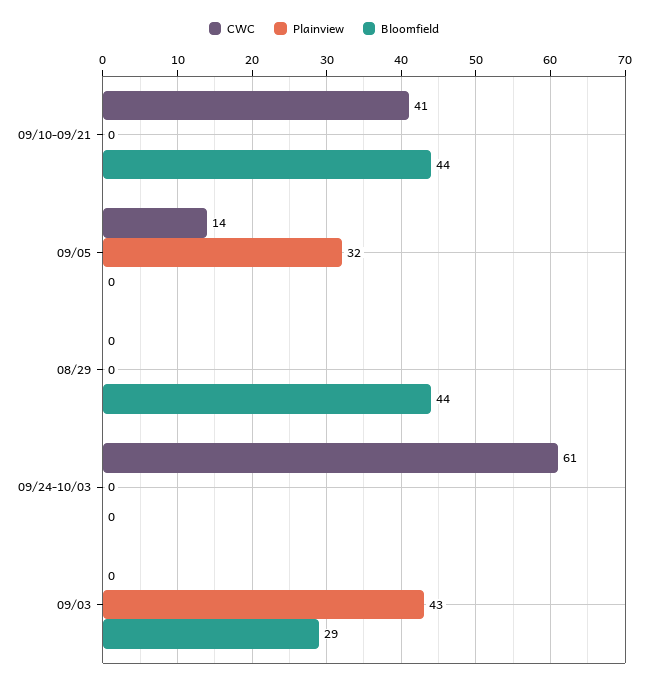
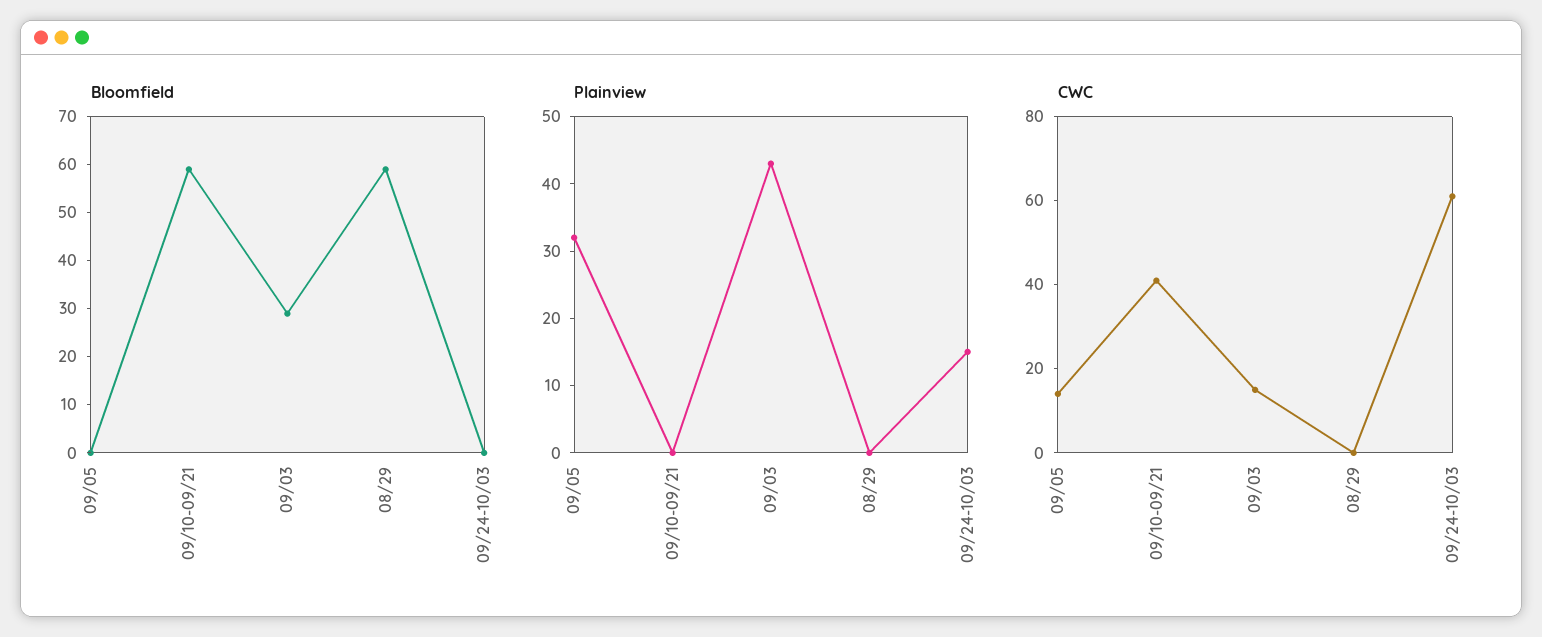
  {
    "CWC": {
      "09/10-09/21": 41,
      "09/05": 14,
      "08/29": 0,
      "09/24-10/03": 61,
-     "09/03": 0
+     "09/03": 15
    },
    "Plainview": {
      "09/10-09/21": 0,
      "09/05": 32,
      "08/29": 0,
-     "09/24-10/03": 0,
+     "09/24-10/03": 15,
      "09/03": 43
    },
    "Bloomfield": {
-     "09/10-09/21": 44,
+     "09/10-09/21": 60,
      "09/05": 0,
-     "08/29": 44,
+     "08/29": 60,
      "09/24-10/03": 0,
      "09/03": 29
    }
  }

